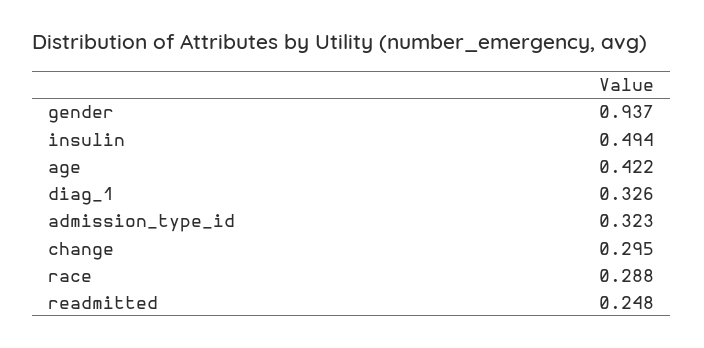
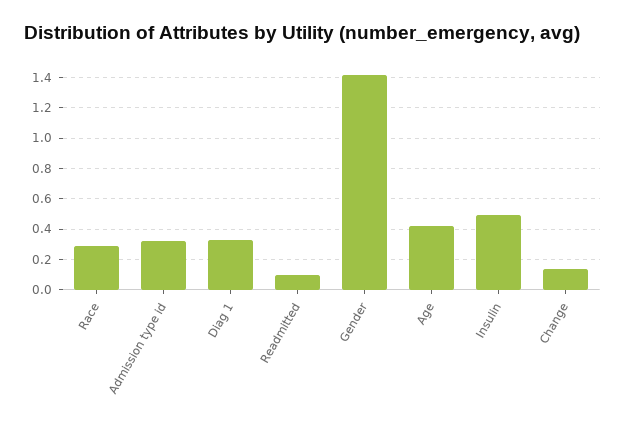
  {
-   "gender": 0.937,
+   "gender": 1.4,
    "insulin": 0.494,
    "age": 0.422,
    "diag_1": 0.326,
    "admission_type_id": 0.323,
-   "change": 0.295,
+   "change": 0.15,
    "race": 0.288,
-   "readmitted": 0.248
+   "readmitted": 0.1
  }

